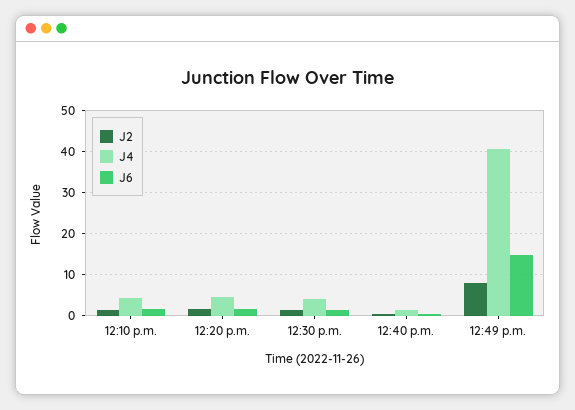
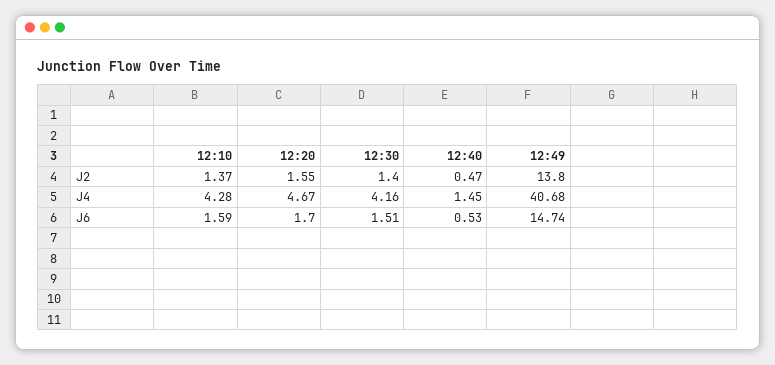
  {
    "J2": {
      "12:10 p.m.": 1.37,
      "12:20 p.m.": 1.55,
      "12:30 p.m.": 1.4,
      "12:40 p.m.": 0.47,
-     "12:49 p.m.": 8
+     "12:49 p.m.": 13.8
    },
    "J4": {
      "12:10 p.m.": 4.28,
      "12:20 p.m.": 4.67,
      "12:30 p.m.": 4.16,
      "12:40 p.m.": 1.45,
      "12:49 p.m.": 40.68
    },
    "J6": {
      "12:10 p.m.": 1.59,
      "12:20 p.m.": 1.7,
      "12:30 p.m.": 1.51,
      "12:40 p.m.": 0.53,
      "12:49 p.m.": 14.74
    }
  }

